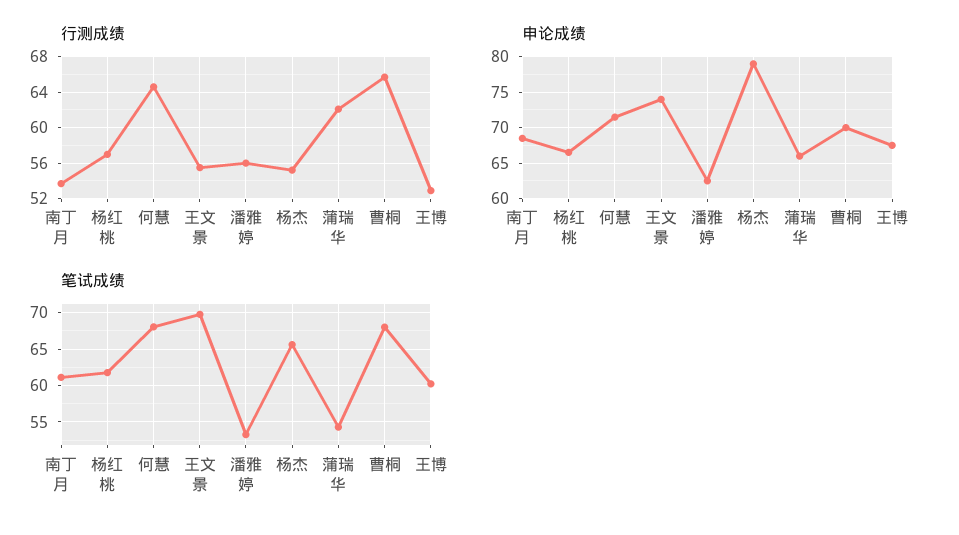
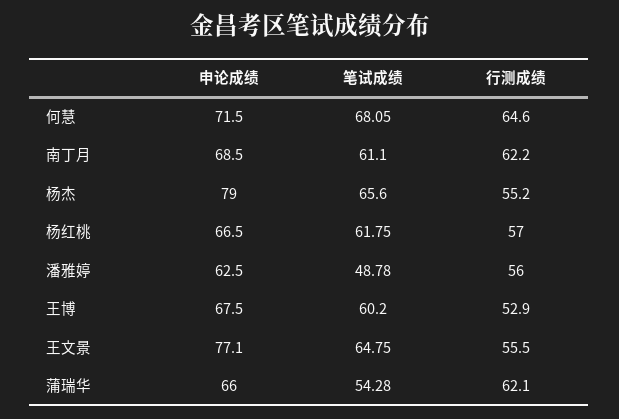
  {
    "行测成绩": {
-     "南丁月": 54,
+     "南丁月": 62.2,
      "杨红桃": 57,
      "何慧": 64.6,
      "王文景": 55.5,
      "潘雅婷": 56,
      "杨杰": 55.2,
      "蒲瑞华": 62.1,
-     "曹桐": 66,
      "王博": 52.9
    },
    "申论成绩": {
      "南丁月": 68.5,
      "杨红桃": 66.5,
      "何慧": 71.5,
-     "王文景": 74,
+     "王文景": 77.1,
      "潘雅婷": 62.5,
      "杨杰": 79,
      "蒲瑞华": 66,
-     "曹桐": 70,
      "王博": 67.5
    },
    "笔试成绩": {
      "南丁月": 61.1,
      "杨红桃": 61.75,
      "何慧": 68.05,
-     "王文景": 70,
+     "王文景": 64.75,
-     "潘雅婷": 53,
+     "潘雅婷": 48.78,
      "杨杰": 65.6,
      "蒲瑞华": 54.28,
-     "曹桐": 68,
      "王博": 60.2
    }
  }

